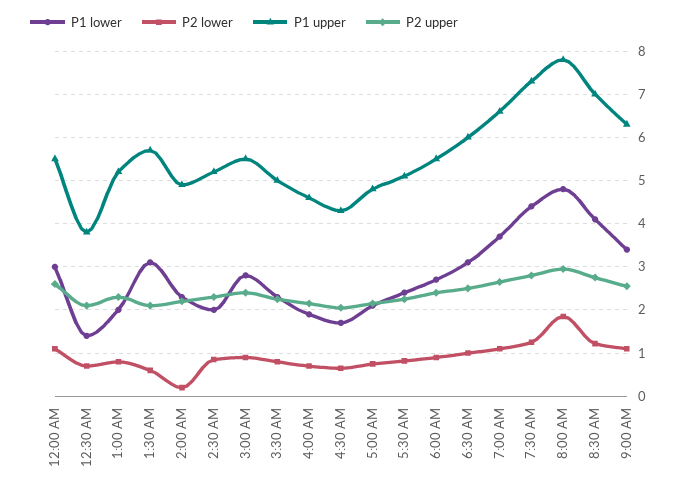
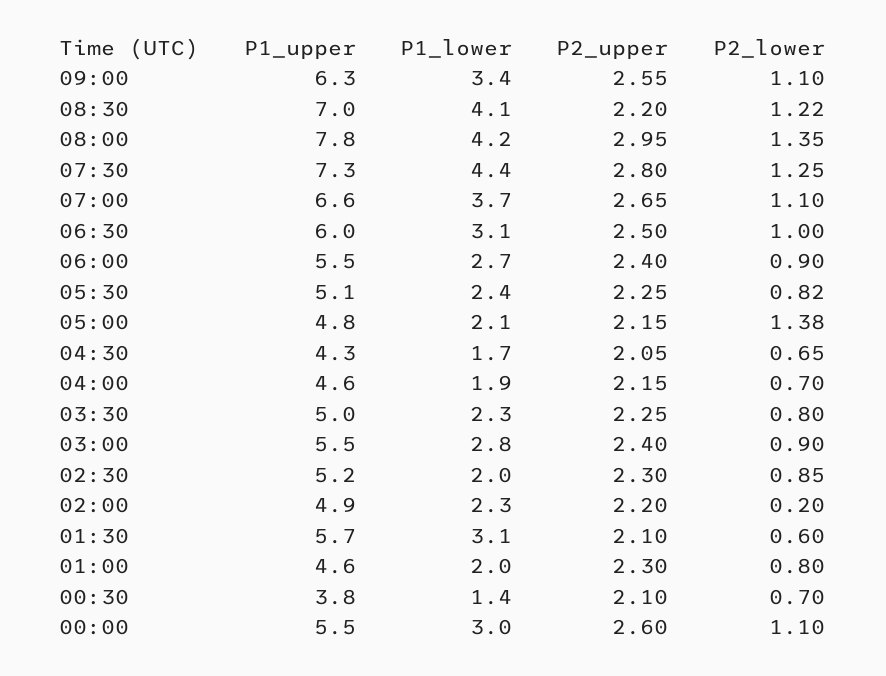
  {
    "P1 lower": {
      "12:00 AM": 3,
      "12:30 AM": 1.4,
      "1:00 AM": 2,
      "1:30 AM": 3.1,
      "2:00 AM": 2.3,
      "2:30 AM": 2,
      "3:00 AM": 2.8,
      "3:30 AM": 2.3,
      "4:00 AM": 1.9,
      "4:30 AM": 1.7,
      "5:00 AM": 2.1,
      "5:30 AM": 2.4,
      "6:00 AM": 2.7,
      "6:30 AM": 3.1,
      "7:00 AM": 3.7,
      "7:30 AM": 4.4,
-     "8:00 AM": 4.8,
+     "8:00 AM": 4.2,
      "8:30 AM": 4.1,
      "9:00 AM": 3.4
    },
    "P2 lower": {
      "12:00 AM": 1.1,
      "12:30 AM": 0.7,
      "1:00 AM": 0.8,
      "1:30 AM": 0.6,
      "2:00 AM": 0.2,
      "2:30 AM": 0.85,
      "3:00 AM": 0.9,
      "3:30 AM": 0.8,
      "4:00 AM": 0.7,
      "4:30 AM": 0.65,
-     "5:00 AM": 0.8,
+     "5:00 AM": 1.38,
      "5:30 AM": 0.82,
      "6:00 AM": 0.9,
      "6:30 AM": 1,
      "7:00 AM": 1.1,
      "7:30 AM": 1.25,
-     "8:00 AM": 1.8,
+     "8:00 AM": 1.35,
      "8:30 AM": 1.22,
      "9:00 AM": 1.1
    },
    "P1 upper": {
      "12:00 AM": 5.5,
      "12:30 AM": 3.8,
-     "1:00 AM": 5.2,
+     "1:00 AM": 4.6,
      "1:30 AM": 5.7,
      "2:00 AM": 4.9,
      "2:30 AM": 5.2,
      "3:00 AM": 5.5,
      "3:30 AM": 5,
      "4:00 AM": 4.6,
      "4:30 AM": 4.3,
      "5:00 AM": 4.8,
      "5:30 AM": 5.1,
      "6:00 AM": 5.5,
      "6:30 AM": 6,
      "7:00 AM": 6.6,
      "7:30 AM": 7.3,
      "8:00 AM": 7.8,
      "8:30 AM": 7,
      "9:00 AM": 6.3
    },
    "P2 upper": {
      "12:00 AM": 2.6,
      "12:30 AM": 2.1,
      "1:00 AM": 2.3,
      "1:30 AM": 2.1,
      "2:00 AM": 2.2,
      "2:30 AM": 2.3,
      "3:00 AM": 2.4,
      "3:30 AM": 2.25,
      "4:00 AM": 2.15,
      "4:30 AM": 2.05,
      "5:00 AM": 2.15,
      "5:30 AM": 2.25,
      "6:00 AM": 2.4,
      "6:30 AM": 2.5,
      "7:00 AM": 2.65,
      "7:30 AM": 2.8,
      "8:00 AM": 2.95,
-     "8:30 AM": 2.8,
+     "8:30 AM": 2.2,
      "9:00 AM": 2.55
    }
  }

